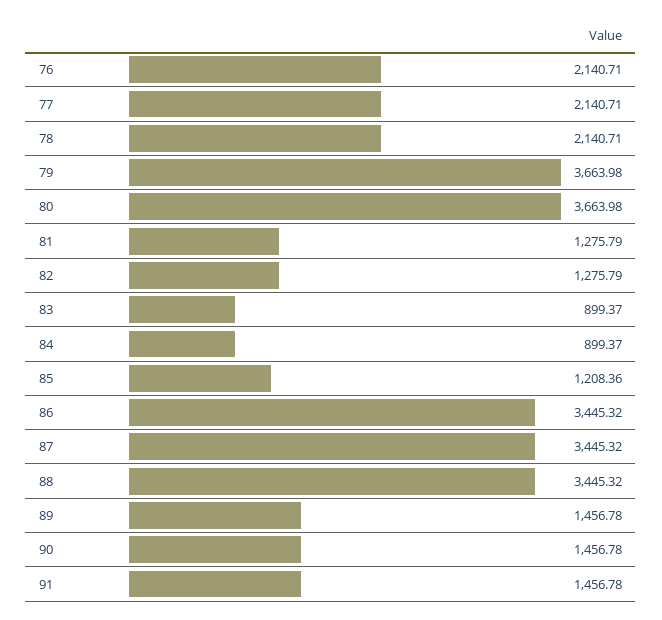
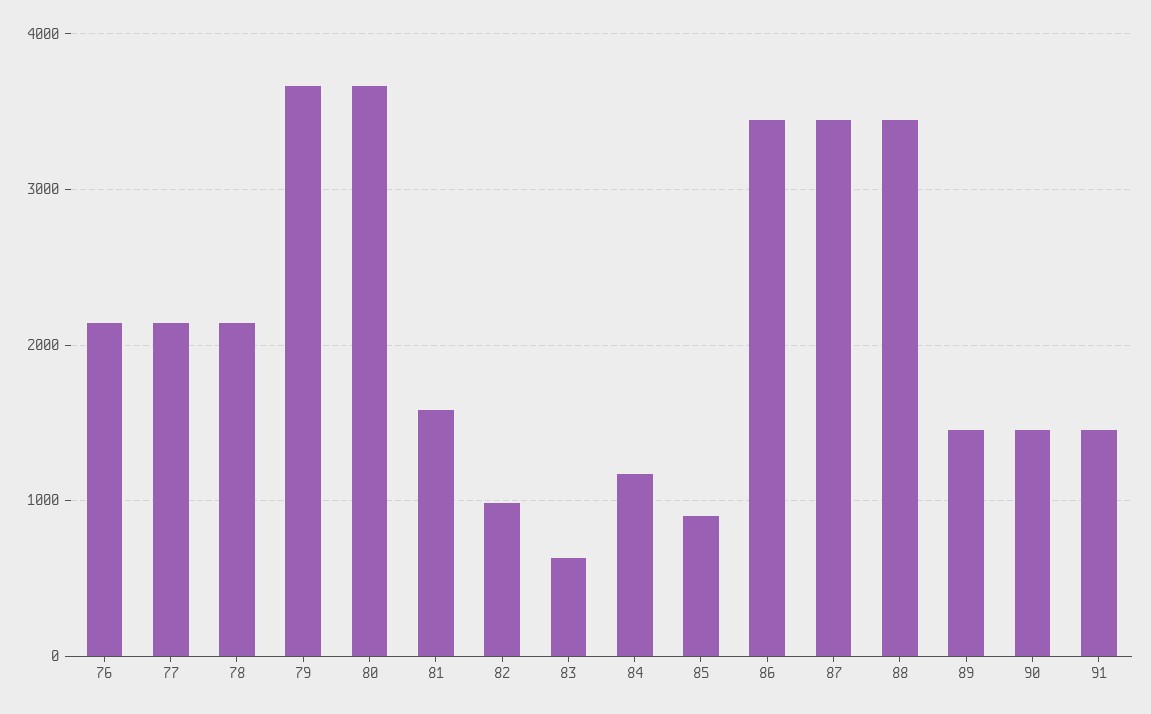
  {
    "76": 2140.71,
    "77": 2140.71,
    "78": 2140.71,
    "79": 3663.98,
    "80": 3663.98,
-   "81": 1275.79,
+   "81": 1600,
-   "82": 1275.79,
+   "82": 1000,
-   "83": 899.37,
+   "83": 600,
-   "84": 899.37,
+   "84": 1200,
-   "85": 1208.36,
+   "85": 900,
    "86": 3445.32,
    "87": 3445.32,
    "88": 3445.32,
    "89": 1456.78,
    "90": 1456.78,
    "91": 1456.78
  }

